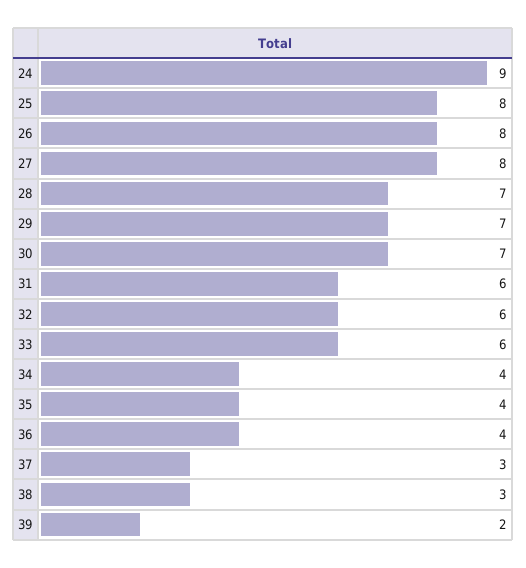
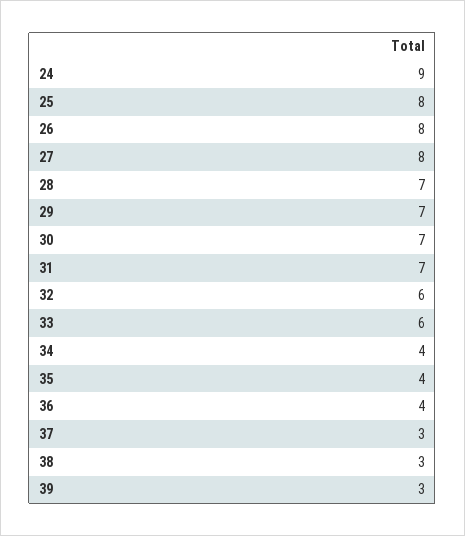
  {
    "24": 9,
    "25": 8,
    "26": 8,
    "27": 8,
    "28": 7,
    "29": 7,
    "30": 7,
-   "31": 6,
+   "31": 7,
    "32": 6,
    "33": 6,
    "34": 4,
    "35": 4,
    "36": 4,
    "37": 3,
    "38": 3,
-   "39": 2
+   "39": 3
  }

